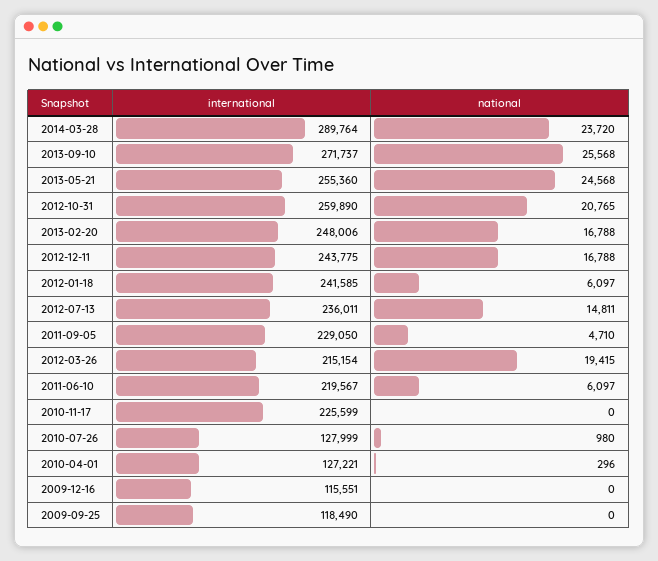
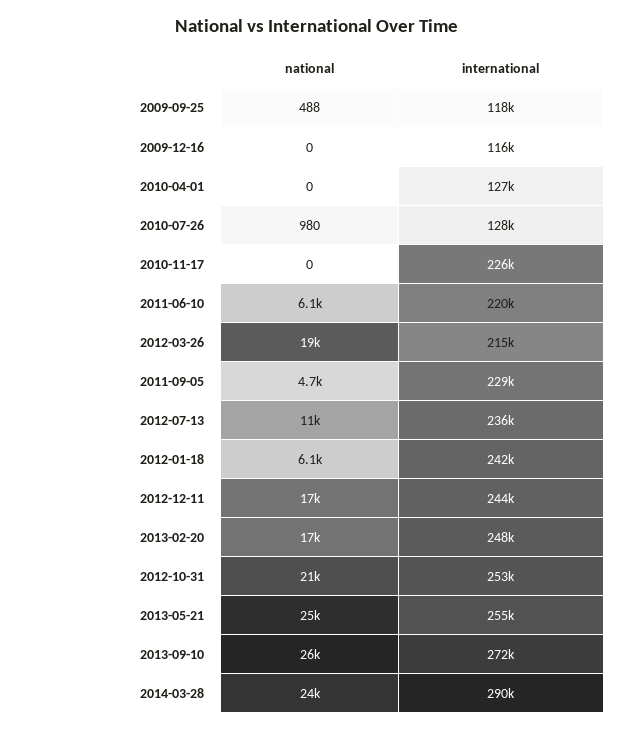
  {
    "international": {
      "2014-03-28": 289764,
      "2013-09-10": 271737,
      "2013-05-21": 255360,
-     "2012-10-31": 259890,
+     "2012-10-31": 253000,
      "2013-02-20": 248006,
      "2012-12-11": 243775,
      "2012-01-18": 241585,
      "2012-07-13": 236011,
      "2011-09-05": 229050,
      "2012-03-26": 215154,
      "2011-06-10": 219567,
      "2010-11-17": 225599,
      "2010-07-26": 127999,
      "2010-04-01": 127221,
      "2009-12-16": 115551,
      "2009-09-25": 118490
    },
    "national": {
      "2014-03-28": 23720,
      "2013-09-10": 25568,
      "2013-05-21": 24568,
      "2012-10-31": 20765,
      "2013-02-20": 16788,
      "2012-12-11": 16788,
      "2012-01-18": 6097,
-     "2012-07-13": 14811,
+     "2012-07-13": 11000,
      "2011-09-05": 4710,
      "2012-03-26": 19415,
      "2011-06-10": 6097,
      "2010-11-17": 0,
      "2010-07-26": 980,
-     "2010-04-01": 296,
+     "2010-04-01": 0,
      "2009-12-16": 0,
-     "2009-09-25": 0
+     "2009-09-25": 488
    }
  }

